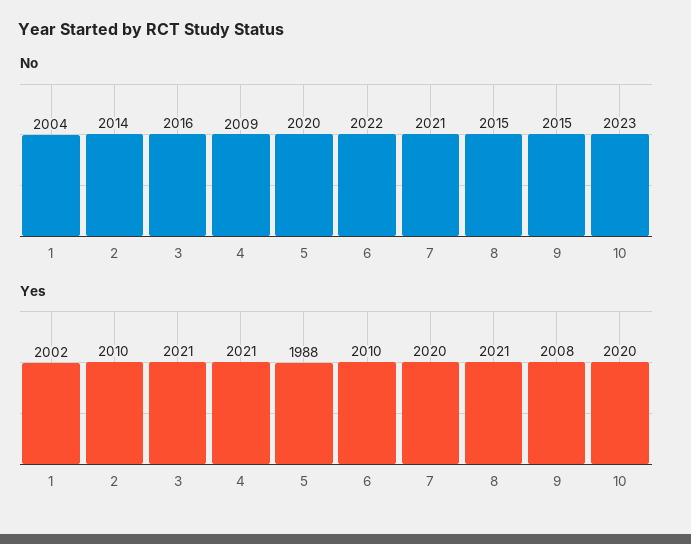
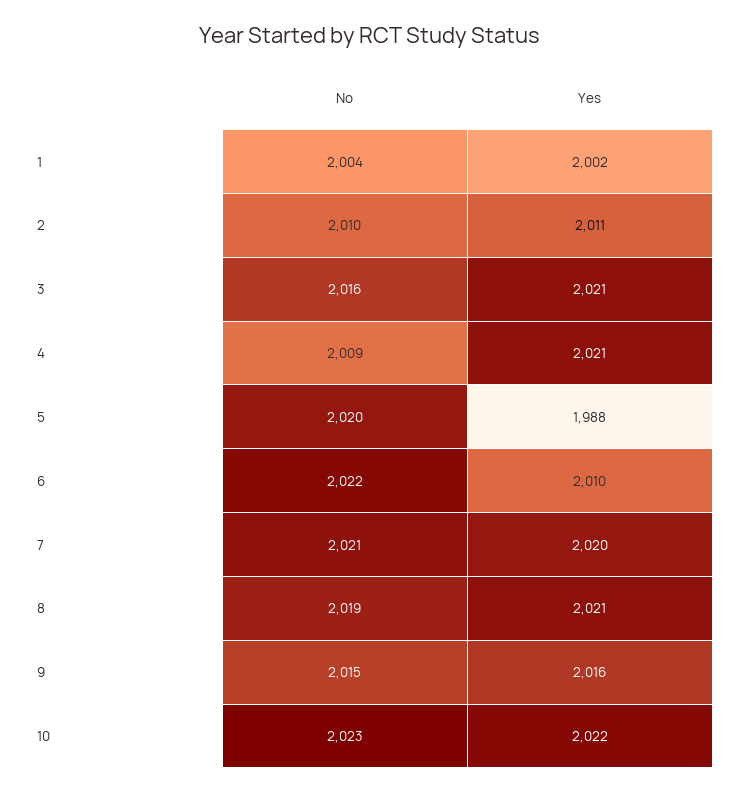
  {
    "No": {
      "1": 2004,
-     "2": 2014,
+     "2": 2010,
      "3": 2016,
      "4": 2009,
      "5": 2020,
      "6": 2022,
      "7": 2021,
-     "8": 2015,
+     "8": 2019,
      "9": 2015,
      "10": 2023
    },
    "Yes": {
      "1": 2002,
-     "2": 2010,
+     "2": 2011,
      "3": 2021,
      "4": 2021,
      "5": 1988,
      "6": 2010,
      "7": 2020,
      "8": 2021,
-     "9": 2008,
+     "9": 2016,
-     "10": 2020
+     "10": 2022
    }
  }

